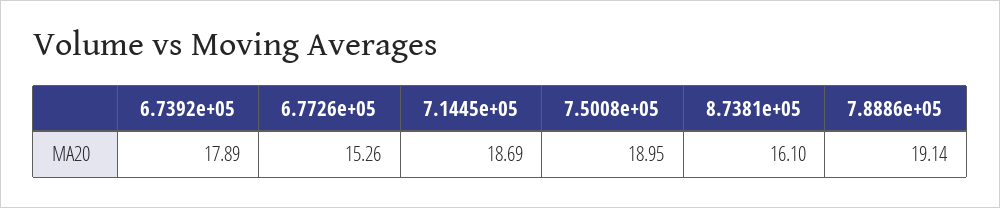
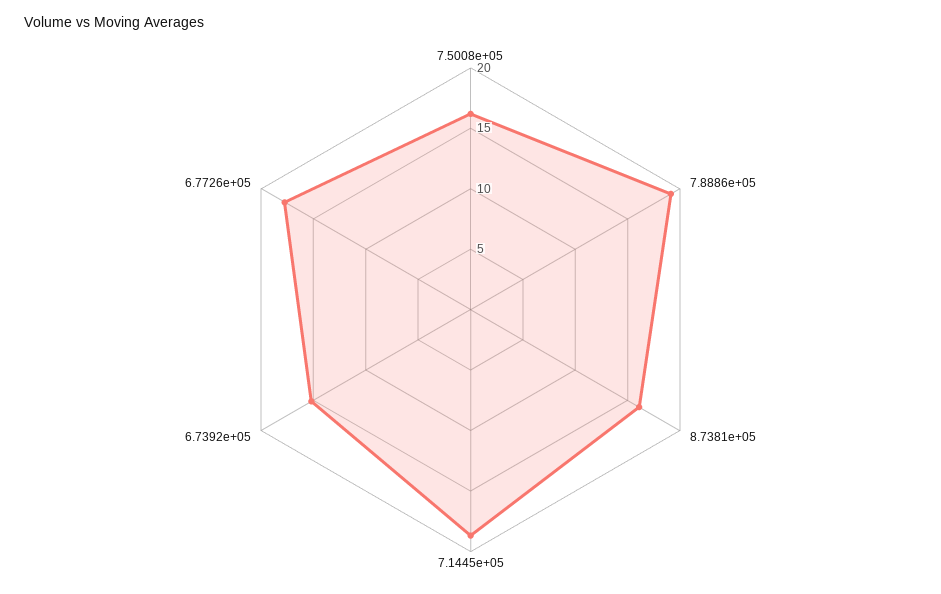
  {
-   "6.7392e+05": 17.89,
+   "6.7392e+05": 15,
-   "6.7726e+05": 15.26,
+   "6.7726e+05": 18,
    "7.1445e+05": 18.69,
-   "7.5008e+05": 18.95,
+   "7.5008e+05": 16,
    "8.7381e+05": 16.1,
    "7.8886e+05": 19.14
  }

